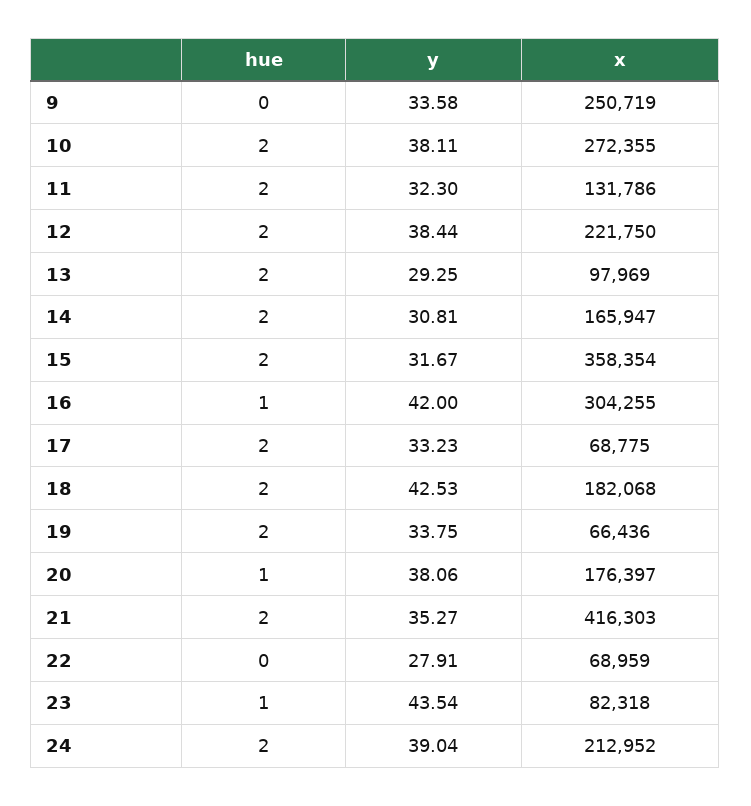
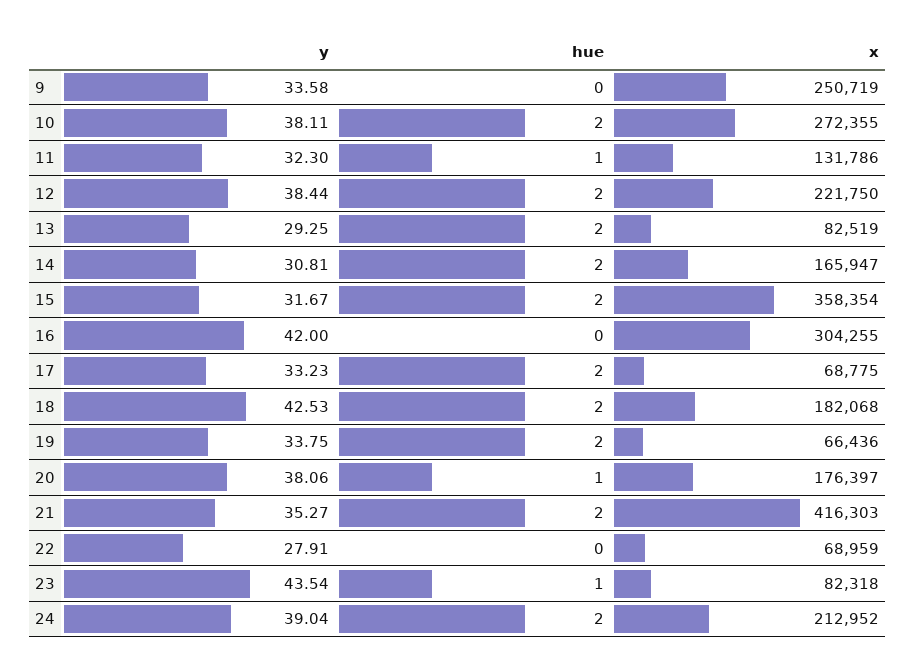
  {
    "hue": {
      "9": 0,
      "10": 2,
-     "11": 2,
+     "11": 1,
      "12": 2,
      "13": 2,
      "14": 2,
      "15": 2,
-     "16": 1,
+     "16": 0,
      "17": 2,
      "18": 2,
      "19": 2,
      "20": 1,
      "21": 2,
      "22": 0,
      "23": 1,
      "24": 2
    },
    "y": {
      "9": 33.58,
      "10": 38.11,
      "11": 32.3,
      "12": 38.44,
      "13": 29.25,
      "14": 30.81,
      "15": 31.67,
      "16": 42,
      "17": 33.23,
      "18": 42.53,
      "19": 33.75,
      "20": 38.06,
      "21": 35.27,
      "22": 27.91,
      "23": 43.54,
      "24": 39.04
    },
    "x": {
      "9": 250719,
      "10": 272355,
      "11": 131786,
      "12": 221750,
-     "13": 97969,
+     "13": 82519,
      "14": 165947,
      "15": 358354,
      "16": 304255,
      "17": 68775,
      "18": 182068,
      "19": 66436,
      "20": 176397,
      "21": 416303,
      "22": 68959,
      "23": 82318,
      "24": 212952
    }
  }

